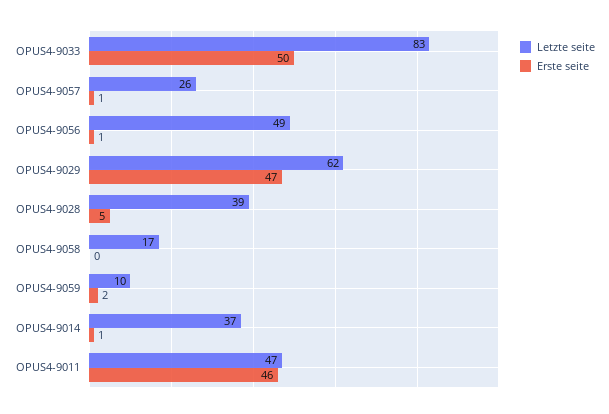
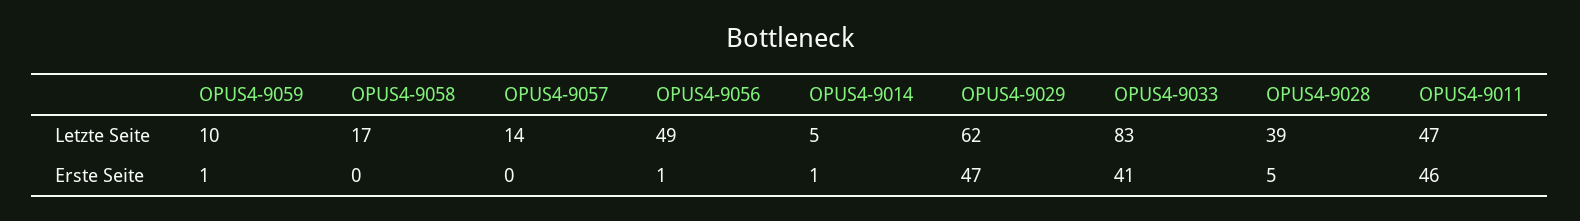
  {
    "Letzte seite": {
      "OPUS4-9033": 83,
-     "OPUS4-9057": 26,
+     "OPUS4-9057": 14,
      "OPUS4-9056": 49,
      "OPUS4-9029": 62,
      "OPUS4-9028": 39,
      "OPUS4-9058": 17,
      "OPUS4-9059": 10,
-     "OPUS4-9014": 37,
+     "OPUS4-9014": 5,
      "OPUS4-9011": 47
    },
    "Erste seite": {
-     "OPUS4-9033": 50,
+     "OPUS4-9033": 41,
-     "OPUS4-9057": 1,
+     "OPUS4-9057": 0,
      "OPUS4-9056": 1,
      "OPUS4-9029": 47,
      "OPUS4-9028": 5,
      "OPUS4-9058": 0,
-     "OPUS4-9059": 2,
+     "OPUS4-9059": 1,
      "OPUS4-9014": 1,
      "OPUS4-9011": 46
    }
  }

